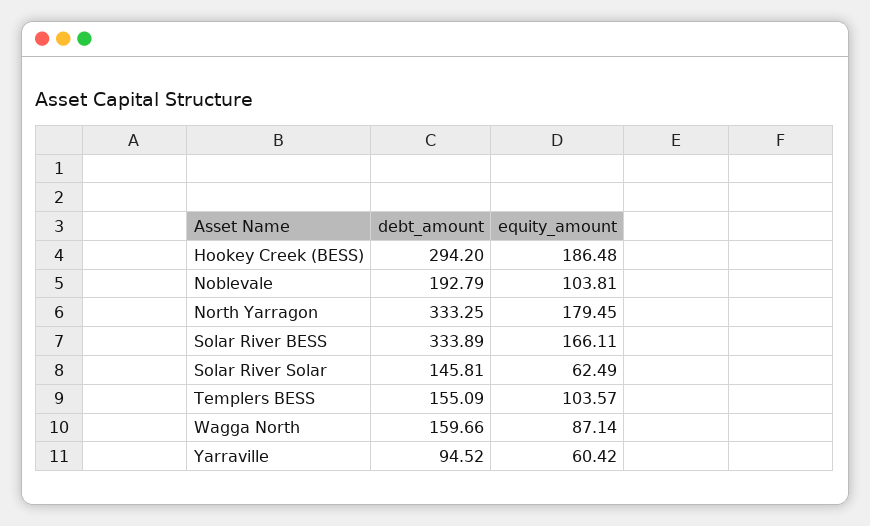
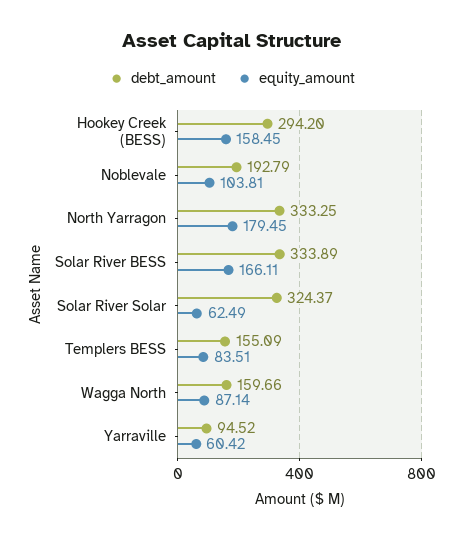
  {
    "debt_amount": {
      "Hookey Creek (BESS)": 294.2,
      "Noblevale": 192.79,
      "North Yarragon": 333.25,
      "Solar River BESS": 333.89,
-     "Solar River Solar": 145.81,
+     "Solar River Solar": 324.37,
      "Templers BESS": 155.09,
      "Wagga North": 159.66,
      "Yarraville": 94.52
    },
    "equity_amount": {
-     "Hookey Creek (BESS)": 186.48,
+     "Hookey Creek (BESS)": 158.45,
      "Noblevale": 103.81,
      "North Yarragon": 179.45,
      "Solar River BESS": 166.11,
      "Solar River Solar": 62.49,
-     "Templers BESS": 103.57,
+     "Templers BESS": 83.51,
      "Wagga North": 87.14,
      "Yarraville": 60.42
    }
  }

